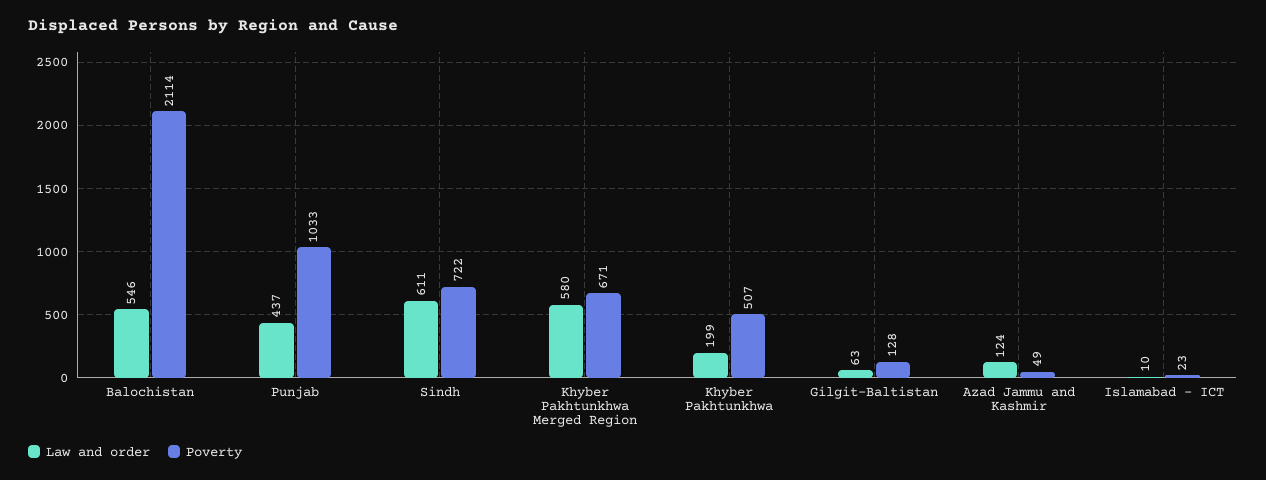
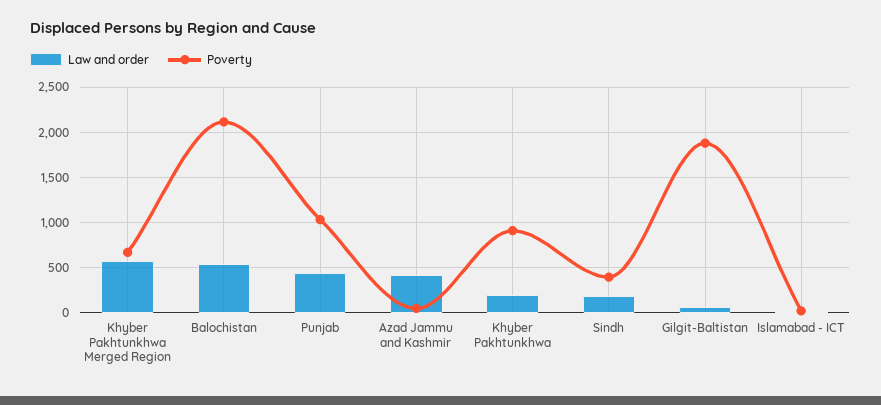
  {
    "Law and order": {
      "Balochistan": 546,
      "Punjab": 437,
-     "Sindh": 611,
+     "Sindh": 200,
      "Khyber Pakhtunkhwa Merged Region": 580,
      "Khyber Pakhtunkhwa": 199,
      "Gilgit-Baltistan": 63,
-     "Azad Jammu and Kashmir": 124,
+     "Azad Jammu and Kashmir": 400,
      "Islamabad - ICT": 10
    },
    "Poverty": {
      "Balochistan": 2114,
      "Punjab": 1033,
-     "Sindh": 722,
+     "Sindh": 400,
      "Khyber Pakhtunkhwa Merged Region": 671,
-     "Khyber Pakhtunkhwa": 507,
+     "Khyber Pakhtunkhwa": 900,
-     "Gilgit-Baltistan": 128,
+     "Gilgit-Baltistan": 1900,
      "Azad Jammu and Kashmir": 49,
      "Islamabad - ICT": 23
    }
  }

